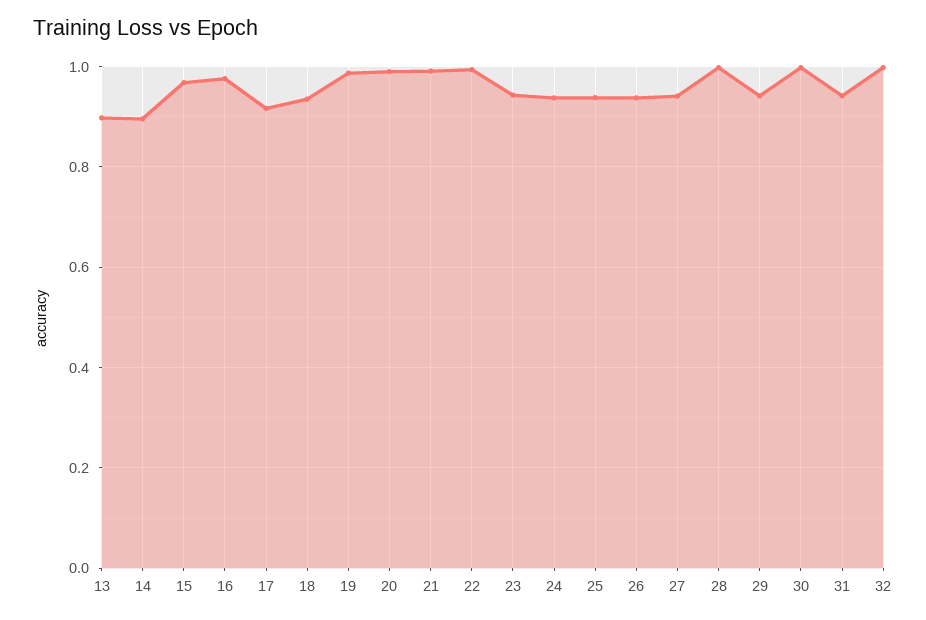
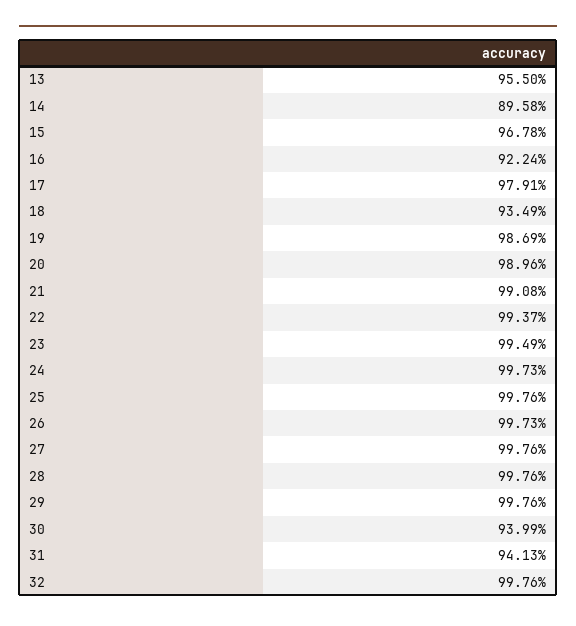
  {
-   "13": 0.9,
+   "13": 0.955,
    "14": 0.8958,
    "15": 0.9678,
-   "16": 0.98,
+   "16": 0.9224,
-   "17": 0.92,
+   "17": 0.9791,
    "18": 0.9349,
    "19": 0.9869,
    "20": 0.9896,
    "21": 0.9908,
    "22": 0.9937,
-   "23": 0.94,
+   "23": 0.9949,
-   "24": 0.94,
+   "24": 0.9973,
-   "25": 0.94,
+   "25": 0.9976,
-   "26": 0.94,
+   "26": 0.9973,
-   "27": 0.94,
+   "27": 0.9976,
    "28": 0.9976,
-   "29": 0.94,
+   "29": 0.9976,
-   "30": 1,
+   "30": 0.9399,
    "31": 0.9413,
    "32": 0.9976
  }

